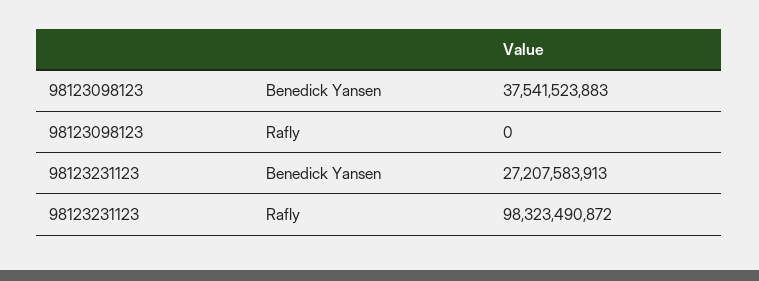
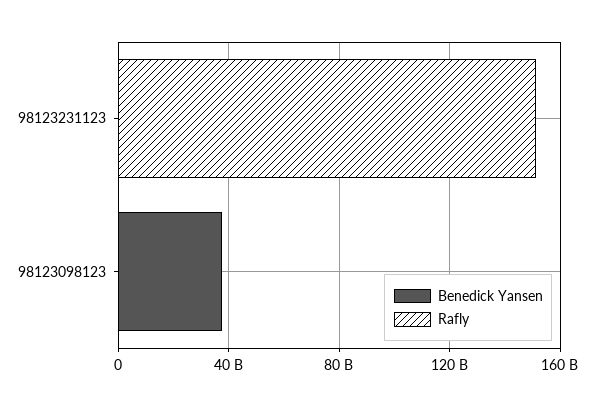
  {
    "Benedick Yansen": {
      "98123098123": 37541523883,
-     "98123231123": 27207583913
+     "98123231123": 0
    },
    "Rafly": {
      "98123098123": 0,
-     "98123231123": 98323490872
+     "98123231123": 150000000000
    }
  }

